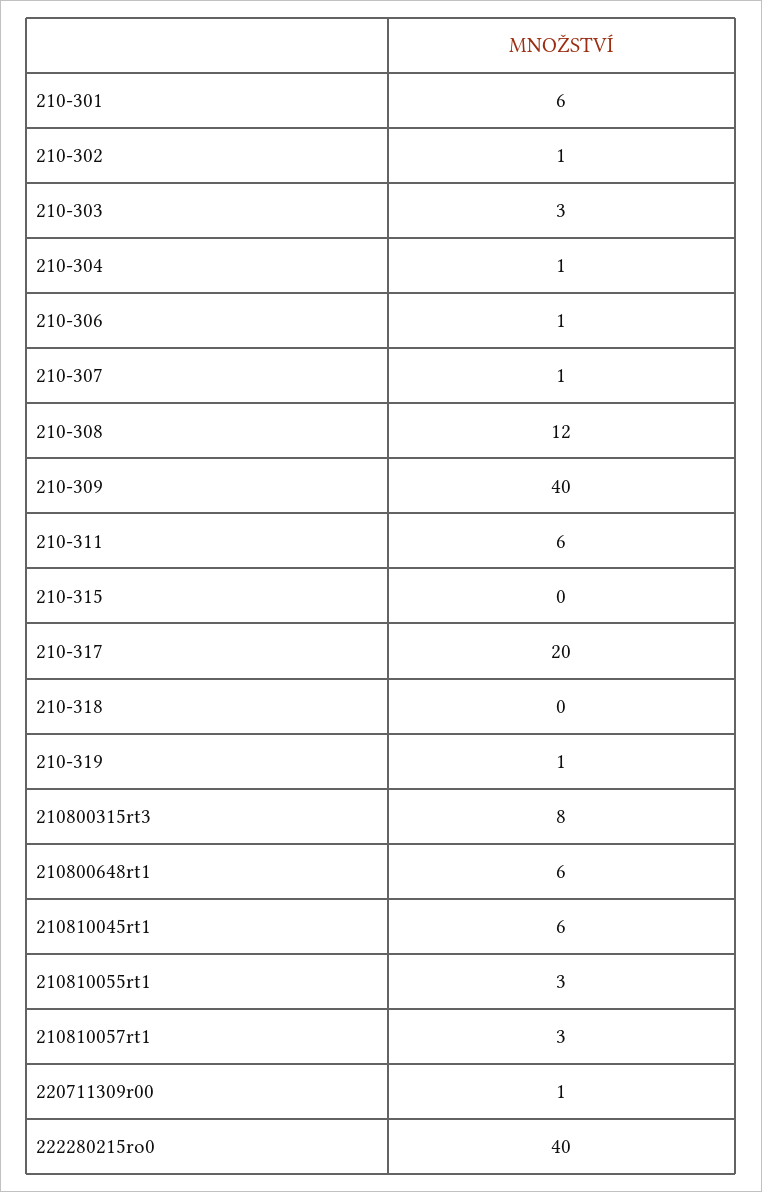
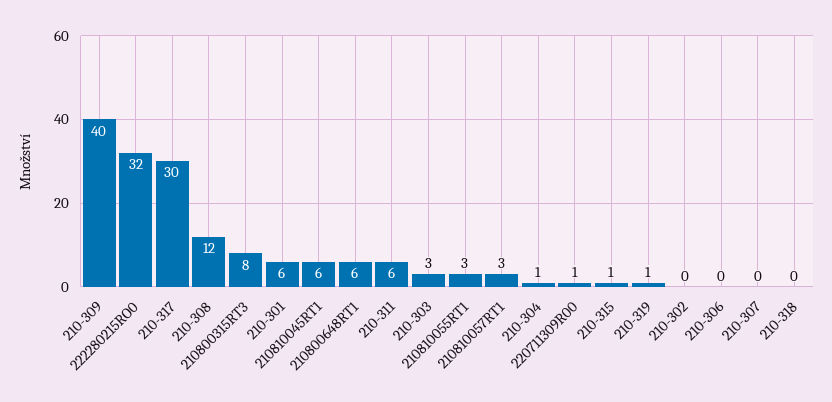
  {
    "210-301": 6,
-   "210-302": 1,
+   "210-302": 0,
    "210-303": 3,
    "210-304": 1,
-   "210-306": 1,
+   "210-306": 0,
-   "210-307": 1,
+   "210-307": 0,
    "210-308": 12,
    "210-309": 40,
    "210-311": 6,
-   "210-315": 0,
+   "210-315": 1,
-   "210-317": 20,
+   "210-317": 30,
    "210-318": 0,
    "210-319": 1,
    "210800315rt3": 8,
    "210800648rt1": 6,
    "210810045rt1": 6,
    "210810055rt1": 3,
    "210810057rt1": 3,
    "220711309r00": 1,
-   "222280215ro0": 40
+   "222280215ro0": 32
  }

